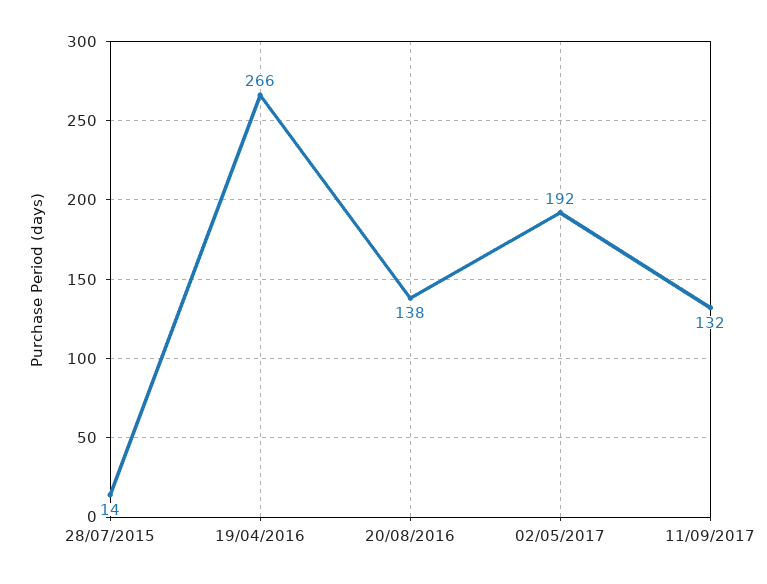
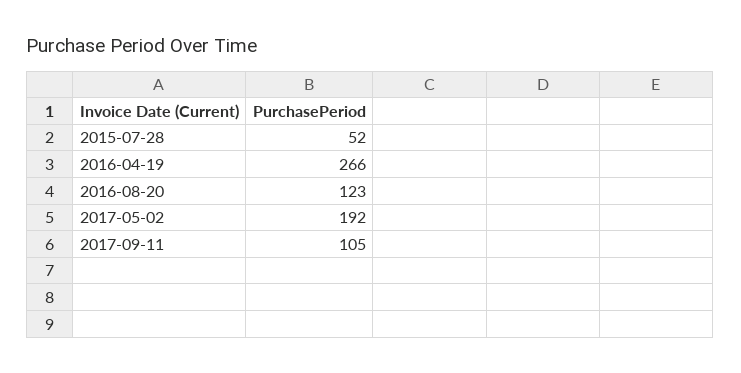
  {
-   "28/07/2015": 14,
+   "28/07/2015": 52,
    "19/04/2016": 266,
-   "20/08/2016": 138,
+   "20/08/2016": 123,
    "02/05/2017": 192,
-   "11/09/2017": 132
+   "11/09/2017": 105
  }

